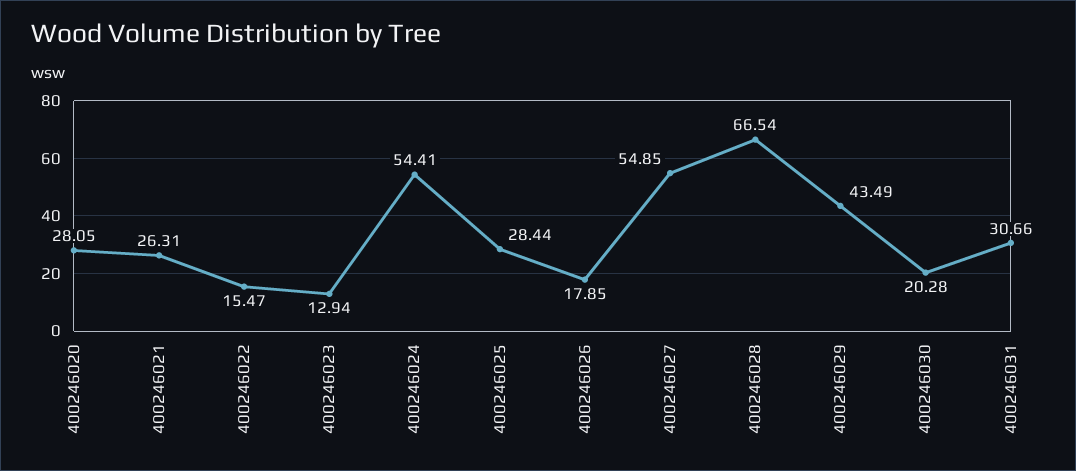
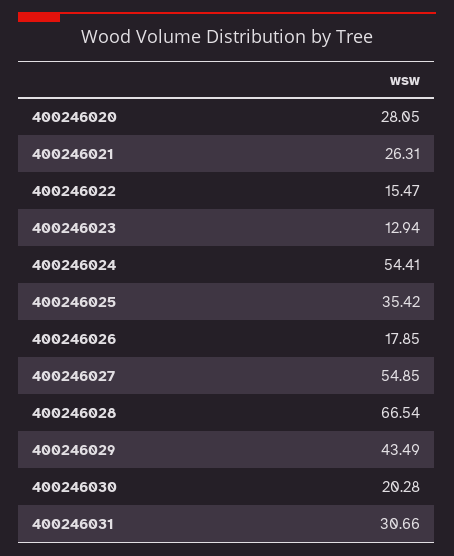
  {
    "400246020": 28.05,
    "400246021": 26.31,
    "400246022": 15.47,
    "400246023": 12.94,
    "400246024": 54.41,
-   "400246025": 28.44,
+   "400246025": 35.42,
    "400246026": 17.85,
    "400246027": 54.85,
    "400246028": 66.54,
    "400246029": 43.49,
    "400246030": 20.28,
    "400246031": 30.66
  }

